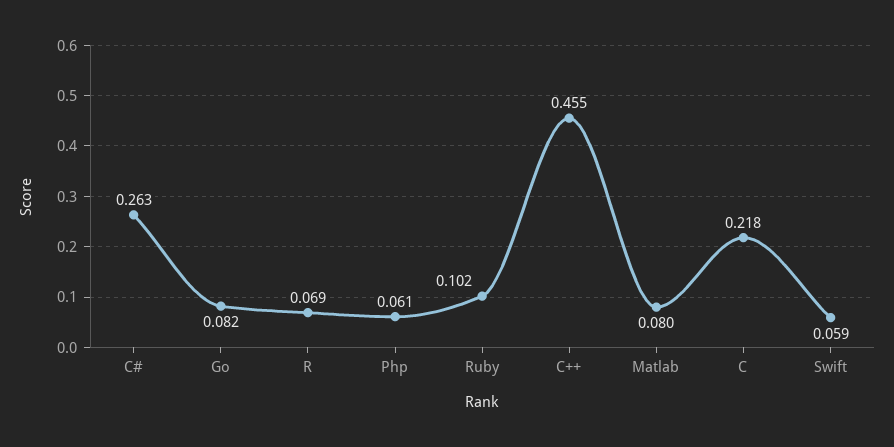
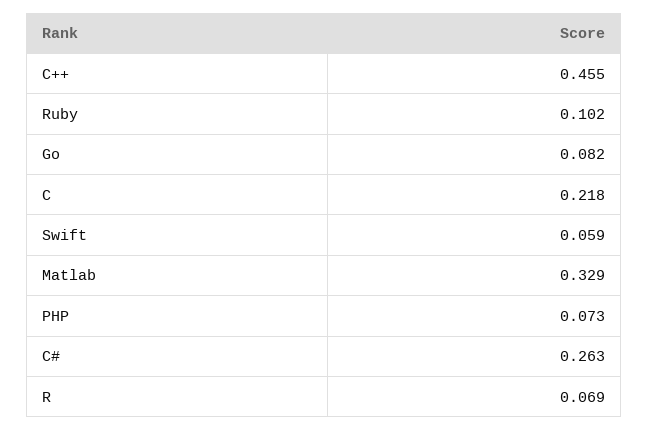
  {
    "C#": 0.263,
    "Go": 0.082,
    "R": 0.069,
-   "Php": 0.061,
+   "Php": 0.073,
    "Ruby": 0.102,
    "C++": 0.455,
-   "Matlab": 0.08,
+   "Matlab": 0.329,
    "C": 0.218,
    "Swift": 0.059
  }

